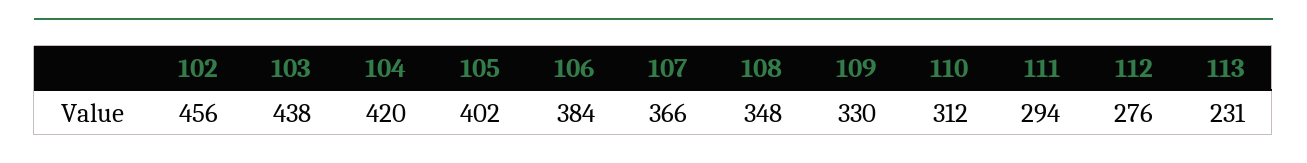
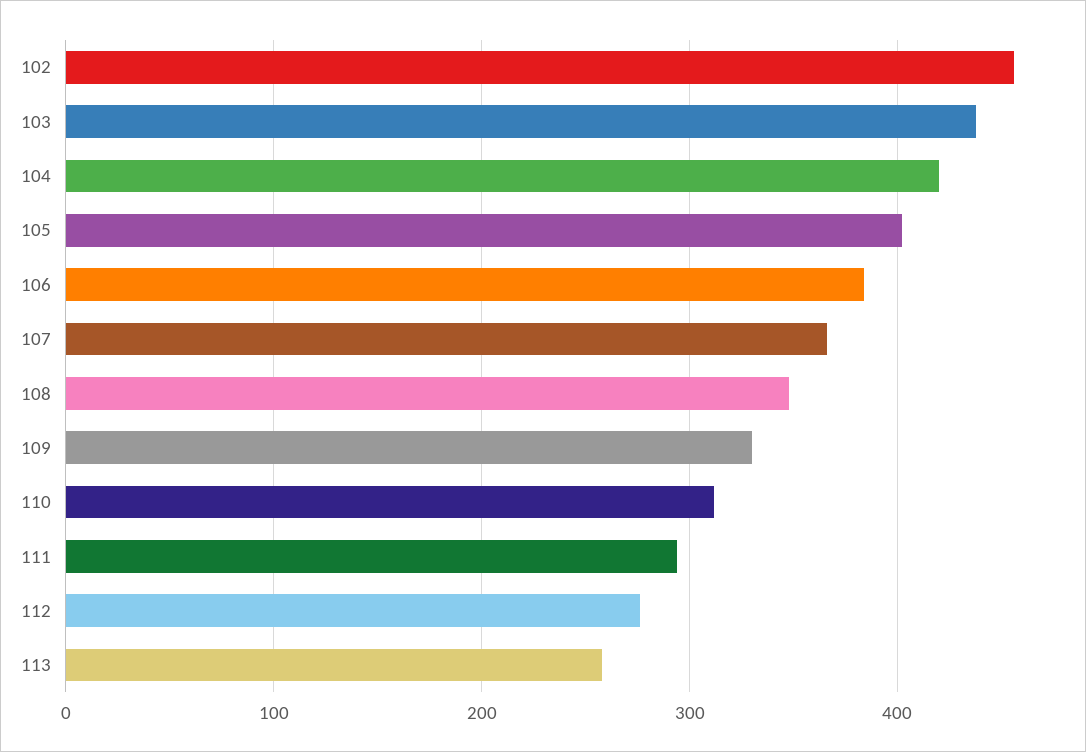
  {
    "102": 456,
    "103": 438,
    "104": 420,
    "105": 402,
    "106": 384,
    "107": 366,
    "108": 348,
    "109": 330,
    "110": 312,
    "111": 294,
    "112": 276,
-   "113": 231
+   "113": 260
  }

